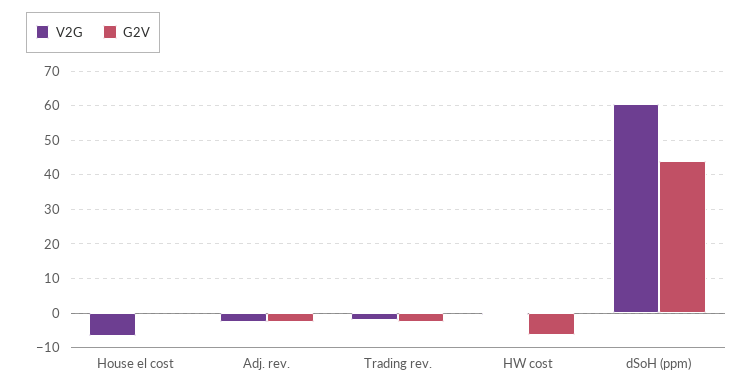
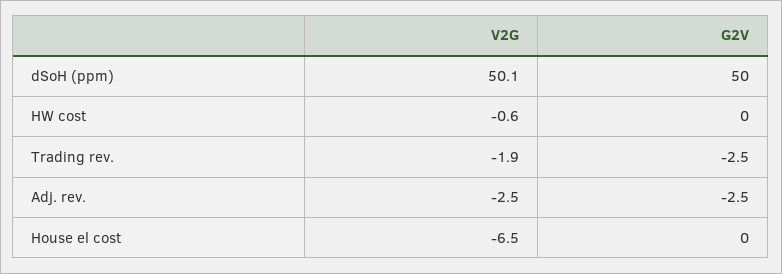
  {
    "V2G": {
      "House el cost": -6.5,
      "Adj. rev.": -2.5,
      "Trading rev.": -1.9,
      "HW cost": -0.6,
-     "dSoH (ppm)": 60
+     "dSoH (ppm)": 50.1
    },
    "G2V": {
      "House el cost": 0,
      "Adj. rev.": -2.5,
      "Trading rev.": -2.5,
-     "HW cost": -6,
+     "HW cost": 0,
-     "dSoH (ppm)": 44
+     "dSoH (ppm)": 50
    }
  }

